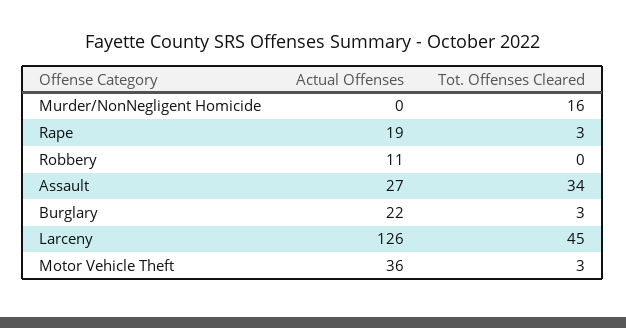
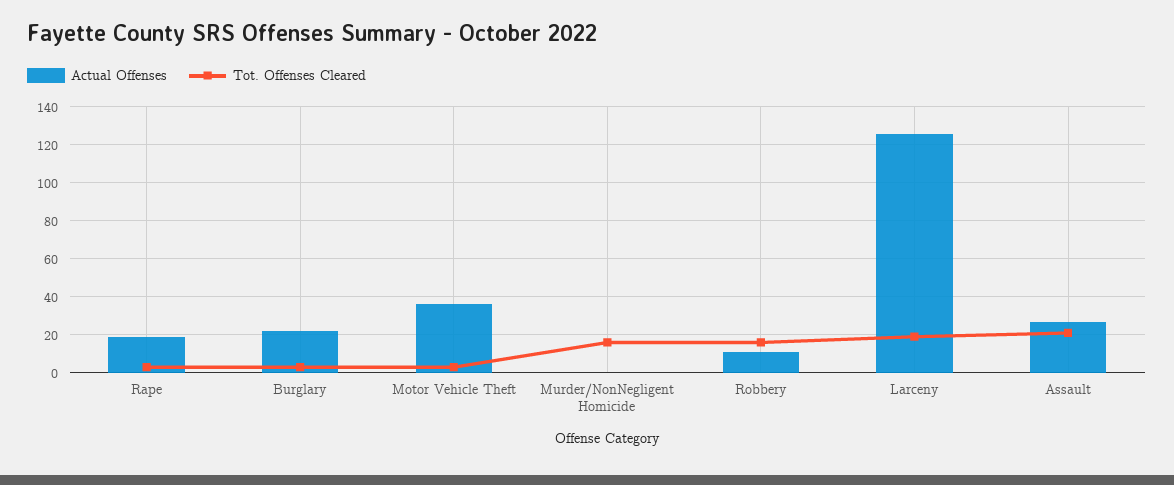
  {
    "Actual Offenses": {
      "Murder/NonNegligent Homicide": 0,
      "Rape": 19,
      "Robbery": 11,
      "Assault": 27,
      "Burglary": 22,
      "Larceny": 126,
      "Motor Vehicle Theft": 36
    },
    "Tot. Offenses Cleared": {
      "Murder/NonNegligent Homicide": 16,
      "Rape": 3,
-     "Robbery": 0,
+     "Robbery": 15,
-     "Assault": 34,
+     "Assault": 20,
      "Burglary": 3,
-     "Larceny": 45,
+     "Larceny": 20,
      "Motor Vehicle Theft": 3
    }
  }

